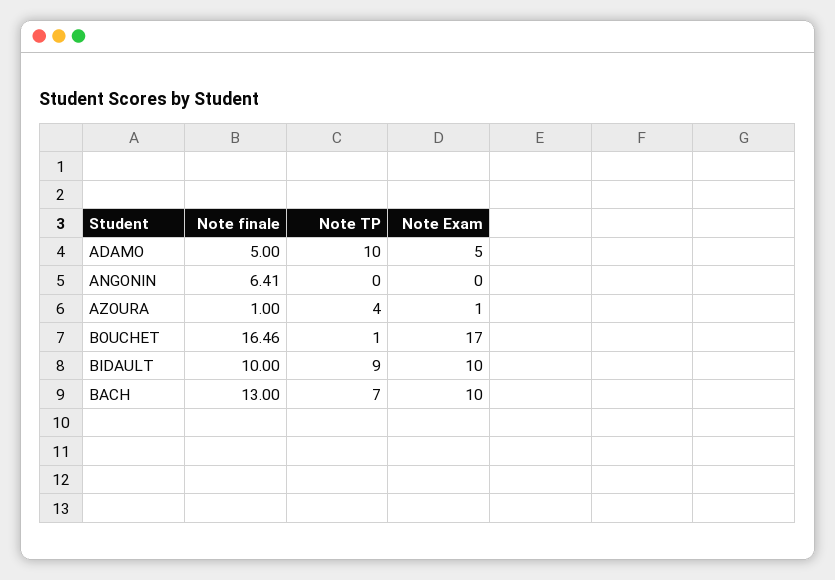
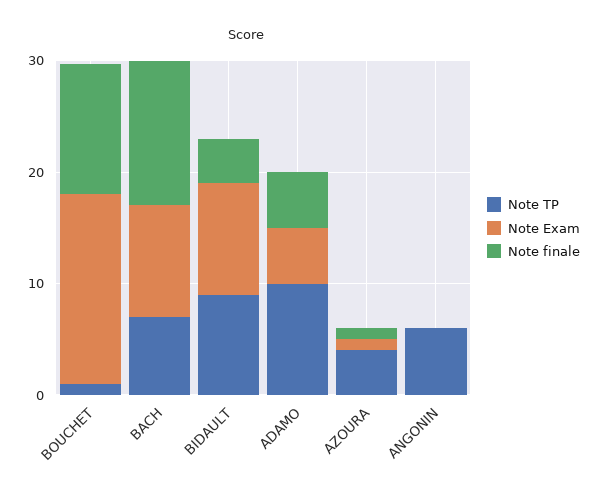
  {
    "Note finale": {
      "ADAMO": 5,
-     "ANGONIN": 6.41,
+     "ANGONIN": 0,
      "AZOURA": 1,
-     "BOUCHET": 16.46,
+     "BOUCHET": 12,
-     "BIDAULT": 10,
+     "BIDAULT": 4,
      "BACH": 13
    },
    "Note TP": {
      "ADAMO": 10,
-     "ANGONIN": 0,
+     "ANGONIN": 6,
      "AZOURA": 4,
      "BOUCHET": 1,
      "BIDAULT": 9,
      "BACH": 7
    },
    "Note Exam": {
      "ADAMO": 5,
      "ANGONIN": 0,
      "AZOURA": 1,
      "BOUCHET": 17,
      "BIDAULT": 10,
      "BACH": 10
    }
  }

